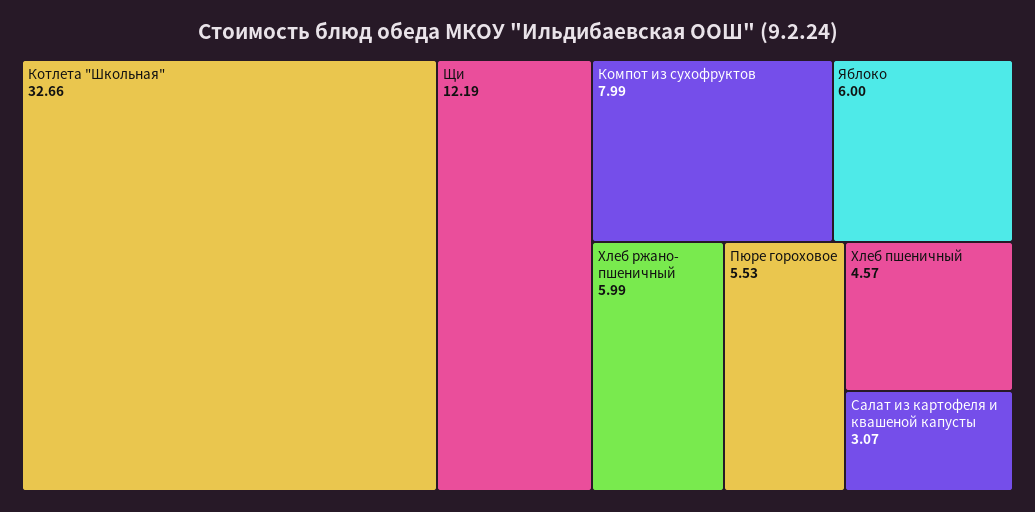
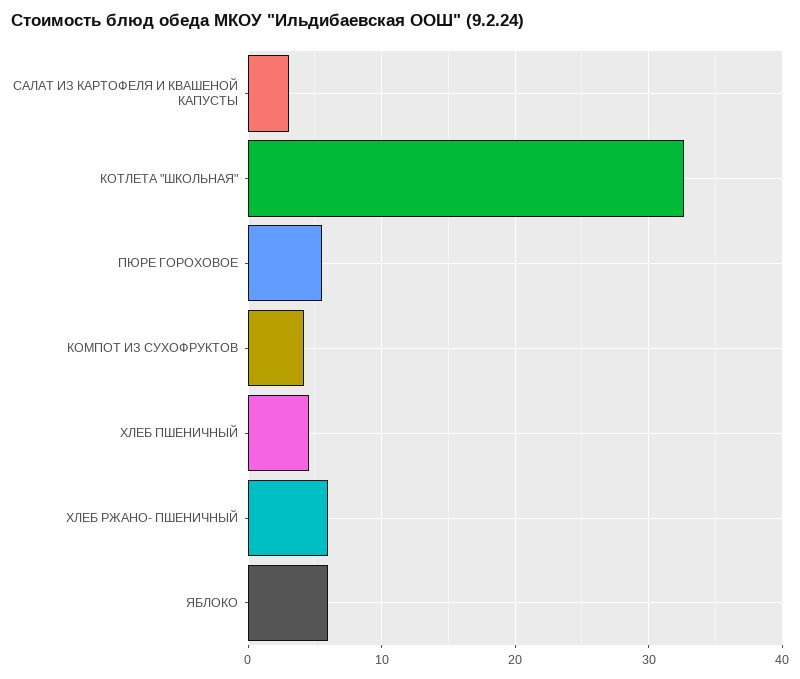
  {
    "Котлета \"Школьная\"": 32.66,
-   "Щи": 12.19,
-   "Компот из сухофруктов": 7.99,
+   "Компот из сухофруктов": 4,
    "Яблоко": 6,
    "Хлеб ржано- пшеничный": 5.99,
    "Пюре гороховое": 5.53,
    "Хлеб пшеничный": 4.57,
    "Салат из картофеля и квашеной капусты": 3.07
  }

